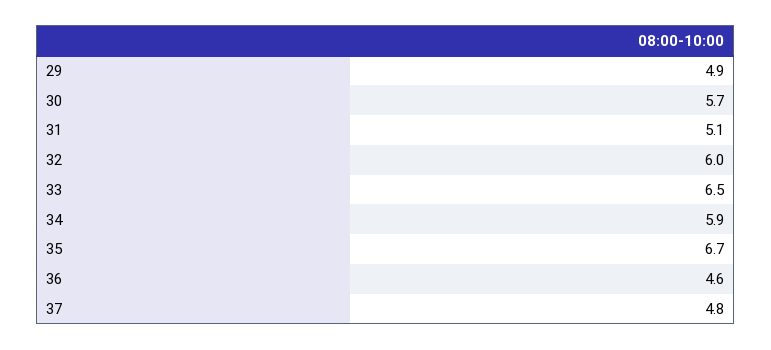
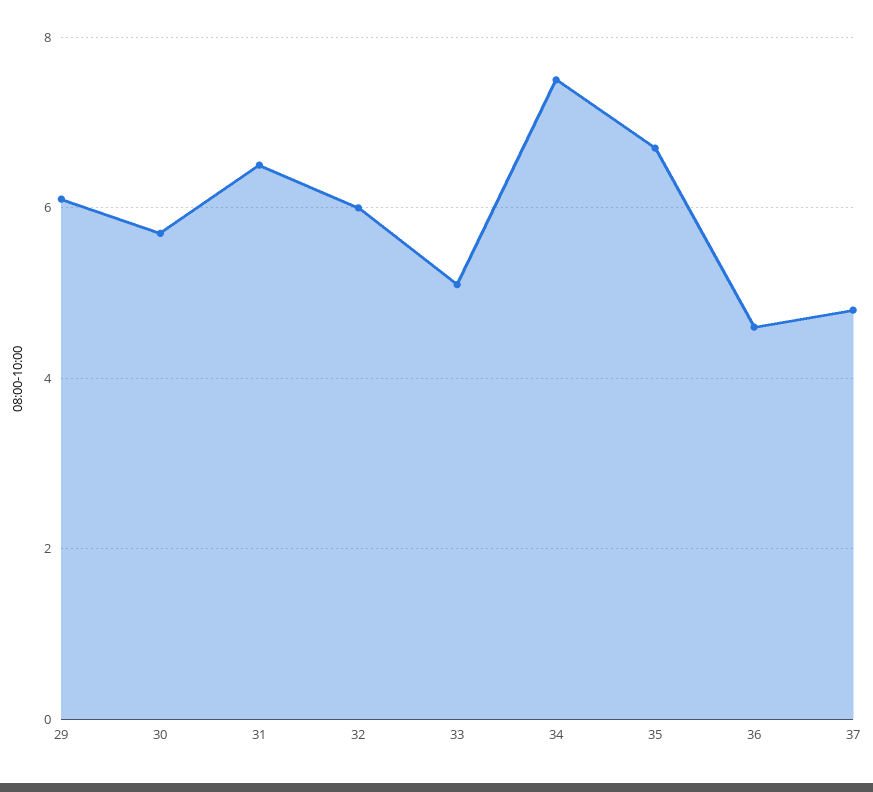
  {
-   "29": 4.9,
+   "29": 6,
    "30": 5.7,
-   "31": 5.1,
+   "31": 6.5,
    "32": 6,
-   "33": 6.5,
+   "33": 5,
-   "34": 5.9,
+   "34": 7.5,
    "35": 6.7,
    "36": 4.6,
    "37": 4.8
  }

